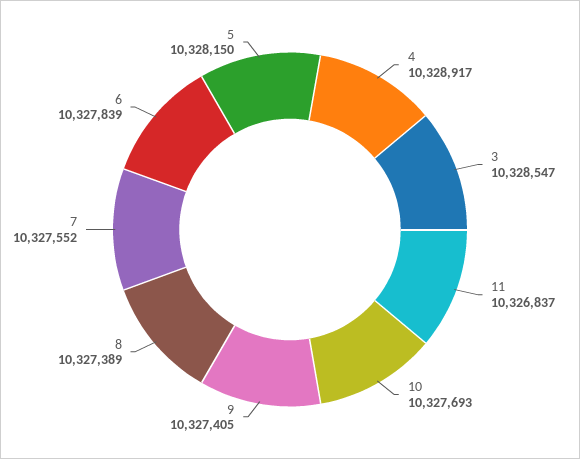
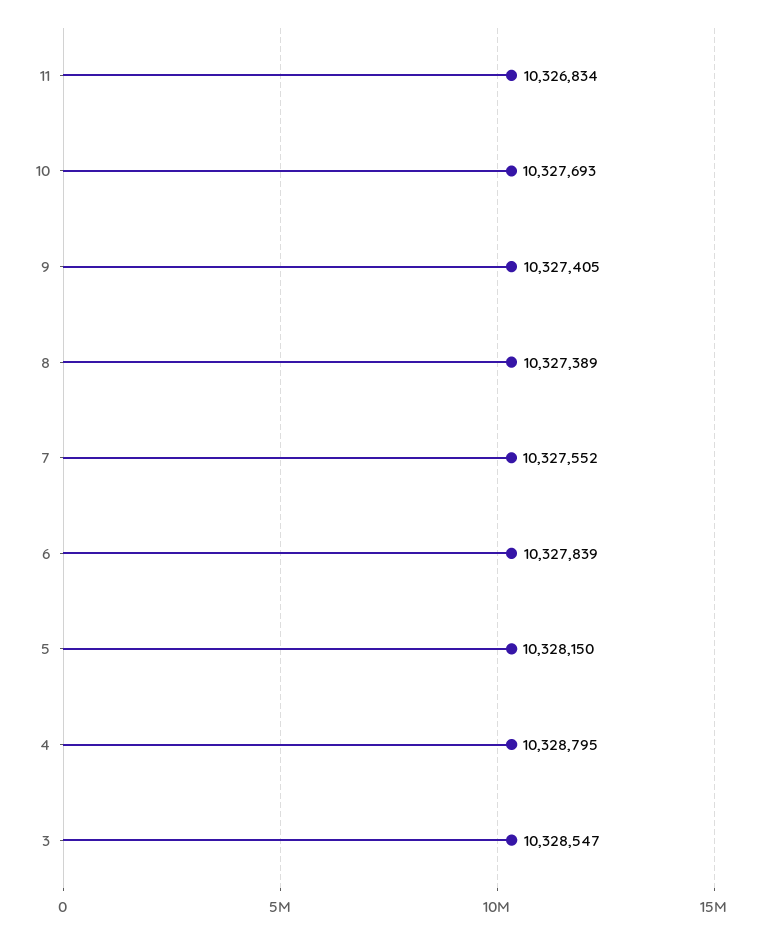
  {
-   "4": 10328917,
+   "4": 10328795,
    "3": 10328547,
-   "11": 10326837,
+   "11": 10326834,
    "10": 10327693,
    "9": 10327405,
    "8": 10327389,
    "7": 10327552,
    "6": 10327839,
    "5": 10328150
  }

